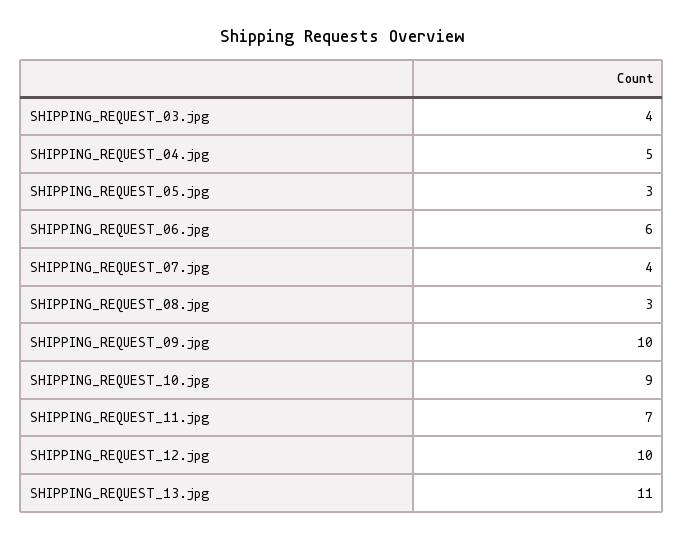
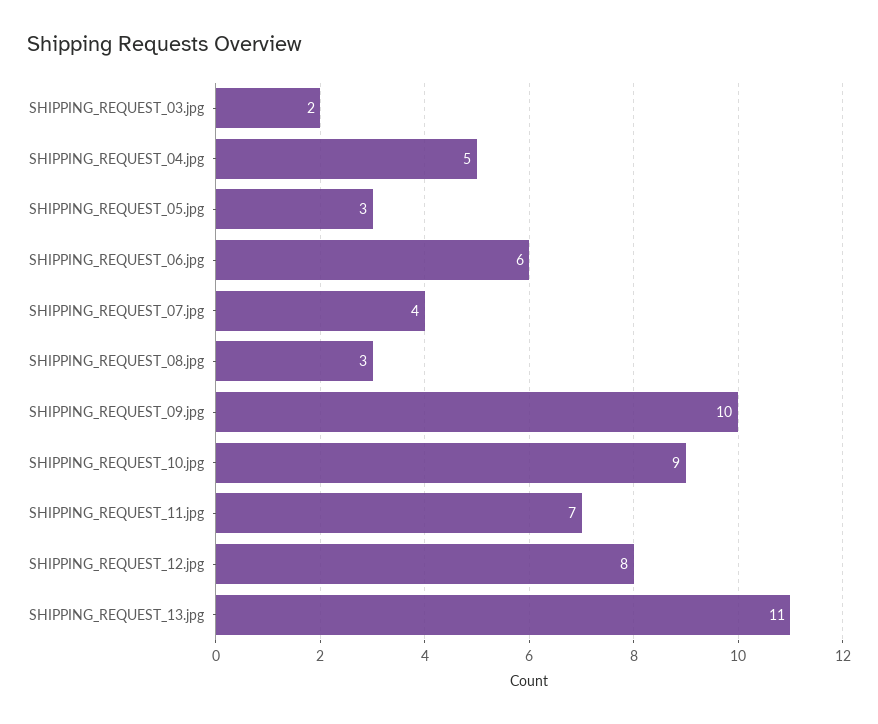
  {
-   "SHIPPING_REQUEST_03.jpg": 4,
+   "SHIPPING_REQUEST_03.jpg": 2,
    "SHIPPING_REQUEST_04.jpg": 5,
    "SHIPPING_REQUEST_05.jpg": 3,
    "SHIPPING_REQUEST_06.jpg": 6,
    "SHIPPING_REQUEST_07.jpg": 4,
    "SHIPPING_REQUEST_08.jpg": 3,
    "SHIPPING_REQUEST_09.jpg": 10,
    "SHIPPING_REQUEST_10.jpg": 9,
    "SHIPPING_REQUEST_11.jpg": 7,
-   "SHIPPING_REQUEST_12.jpg": 10,
+   "SHIPPING_REQUEST_12.jpg": 8,
    "SHIPPING_REQUEST_13.jpg": 11
  }

